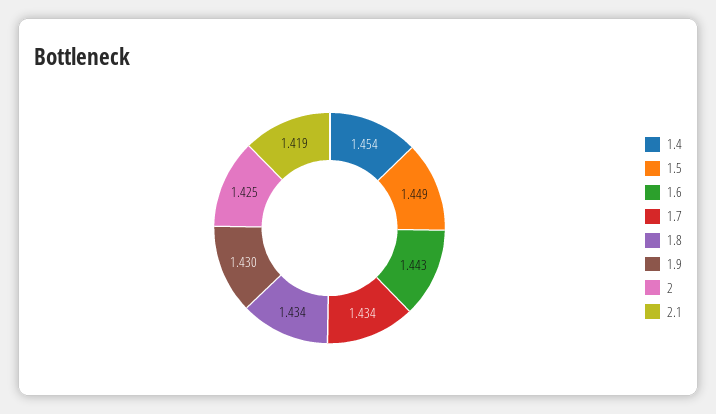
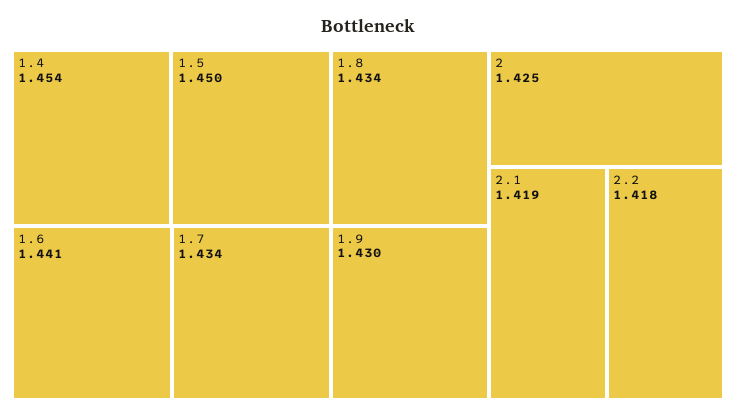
  {
    "1.4": 1.454,
-   "1.5": 1.449,
+   "1.5": 1.45,
-   "1.6": 1.443,
+   "1.6": 1.441,
    "1.7": 1.434,
    "1.8": 1.434,
    "1.9": 1.43,
    "2": 1.425,
-   "2.1": 1.419
+   "2.1": 1.419,
+   "2.2": 1.418
  }

